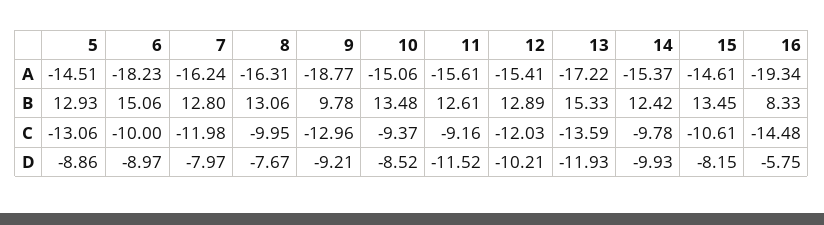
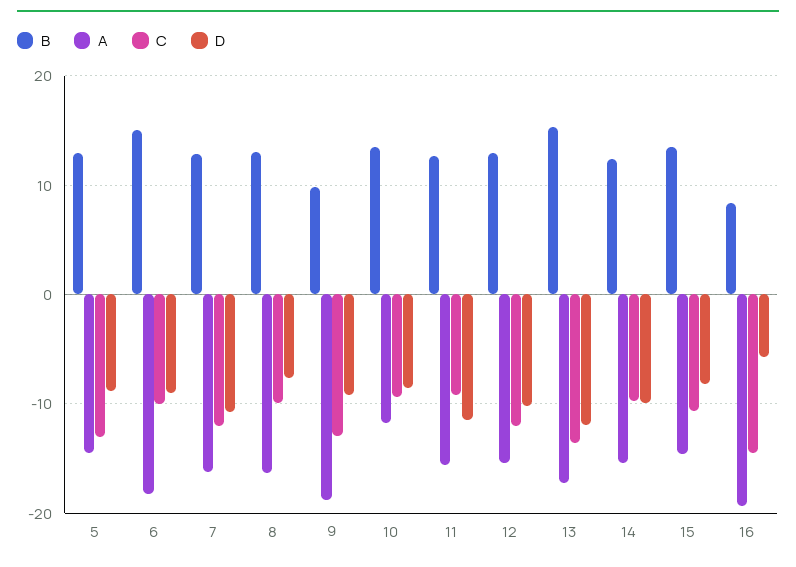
  {
    "A": {
      "5": -14.51,
      "6": -18.23,
      "7": -16.24,
      "8": -16.31,
      "9": -18.77,
-     "10": -15.06,
+     "10": -12,
      "11": -15.61,
      "12": -15.41,
      "13": -17.22,
      "14": -15.37,
      "15": -14.61,
      "16": -19.34
    },
    "B": {
      "5": 12.93,
      "6": 15.06,
      "7": 12.8,
      "8": 13.06,
      "9": 9.78,
      "10": 13.48,
      "11": 12.61,
      "12": 12.89,
      "13": 15.33,
      "14": 12.42,
      "15": 13.45,
      "16": 8.33
    },
    "C": {
      "5": -13.06,
      "6": -10,
      "7": -11.98,
      "8": -9.95,
      "9": -12.96,
      "10": -9.37,
      "11": -9.16,
      "12": -12.03,
      "13": -13.59,
      "14": -9.78,
      "15": -10.61,
      "16": -14.48
    },
    "D": {
      "5": -8.86,
      "6": -8.97,
-     "7": -7.97,
+     "7": -11,
      "8": -7.67,
      "9": -9.21,
      "10": -8.52,
      "11": -11.52,
      "12": -10.21,
      "13": -11.93,
      "14": -9.93,
      "15": -8.15,
      "16": -5.75
    }
  }

